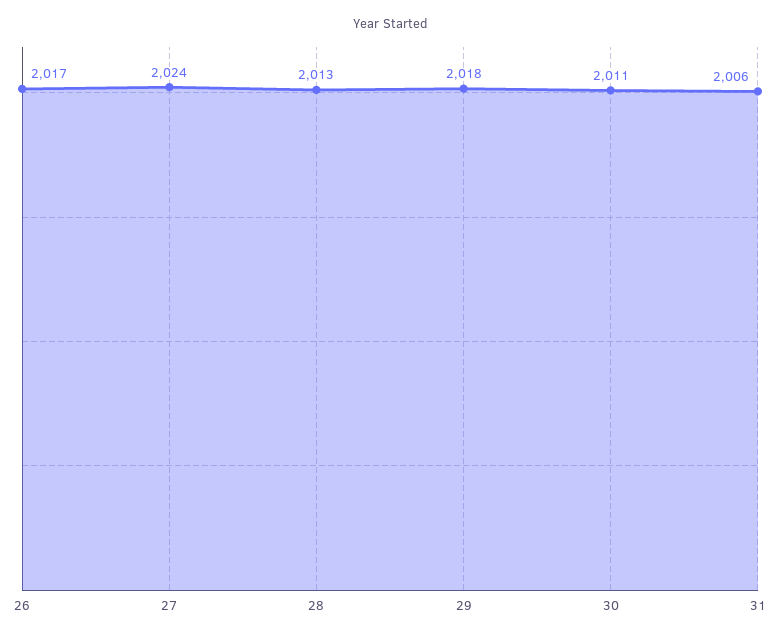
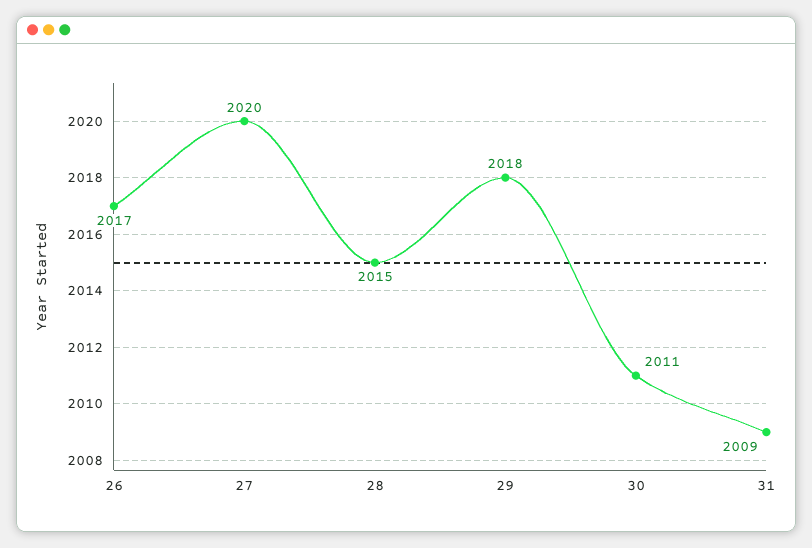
  {
    "26": 2017,
-   "27": 2024,
+   "27": 2020,
-   "28": 2013,
+   "28": 2015,
    "29": 2018,
    "30": 2011,
-   "31": 2006
+   "31": 2009
  }

